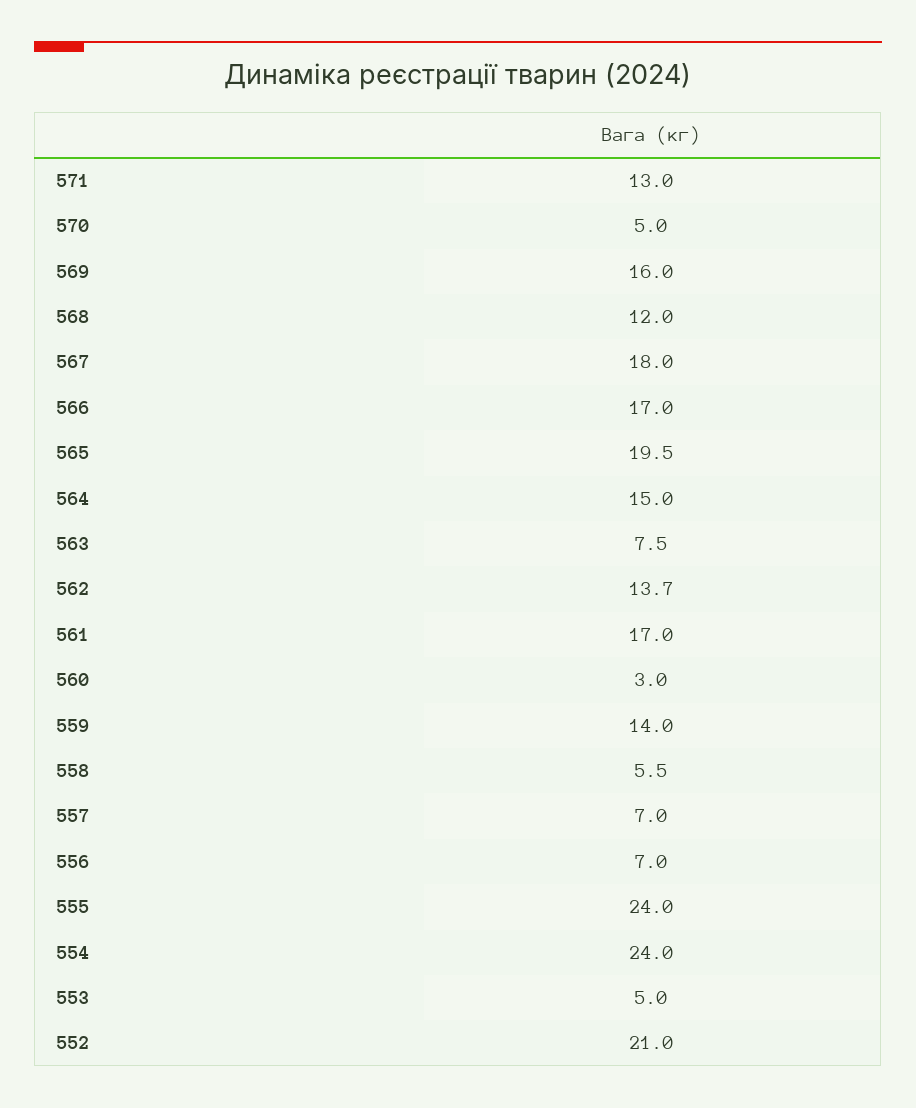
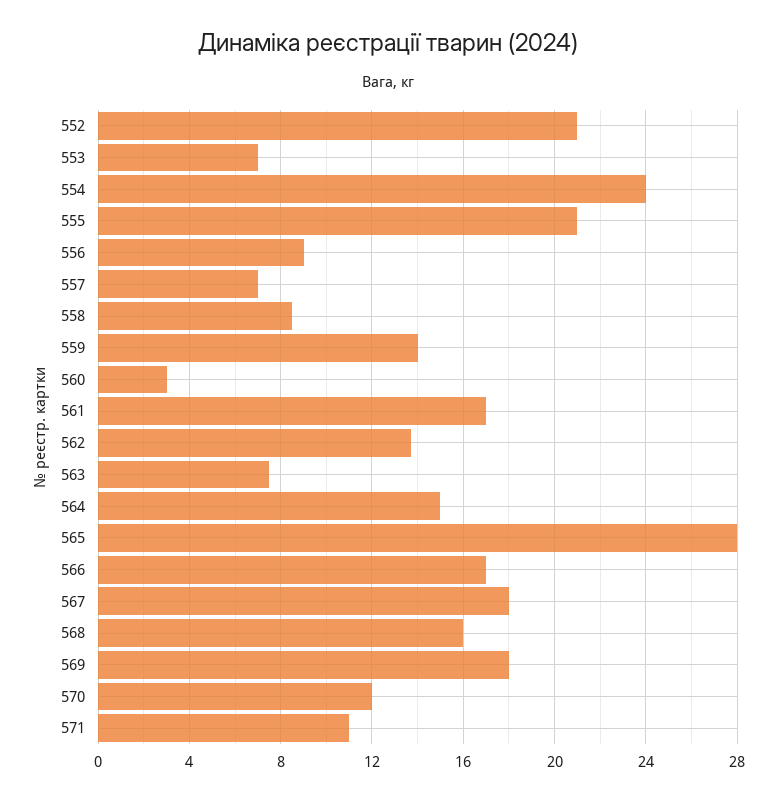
  {
-   "571": 13,
+   "571": 11,
-   "570": 5,
+   "570": 12,
-   "569": 16,
+   "569": 18,
-   "568": 12,
+   "568": 16,
    "567": 18,
    "566": 17,
-   "565": 19.5,
+   "565": 28,
    "564": 15,
    "563": 7.5,
    "562": 13.7,
    "561": 17,
    "560": 3,
    "559": 14,
-   "558": 5.5,
+   "558": 8.5,
    "557": 7,
-   "556": 7,
+   "556": 9,
-   "555": 24,
+   "555": 21,
    "554": 24,
-   "553": 5,
+   "553": 7,
    "552": 21
  }

